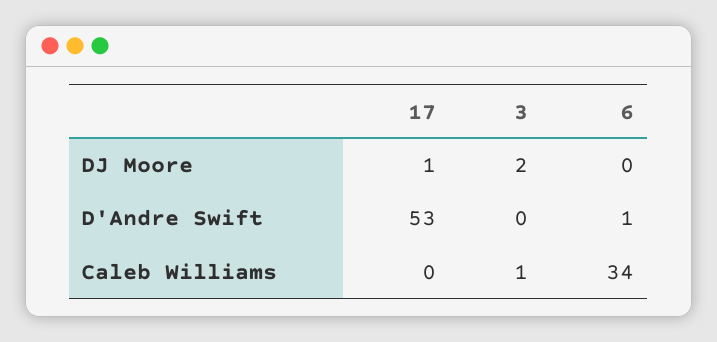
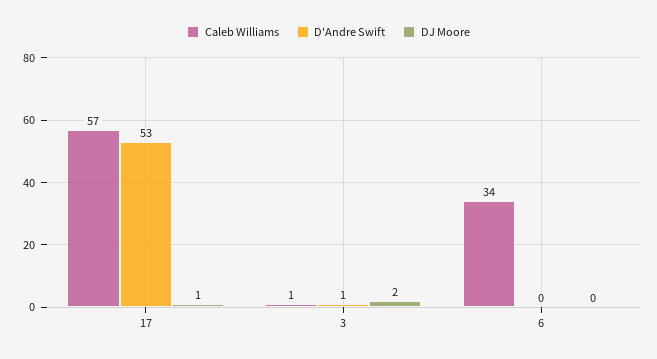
  {
    "DJ Moore": {
      "17": 1,
      "3": 2,
      "6": 0
    },
    "D'Andre Swift": {
      "17": 53,
-     "3": 0,
+     "3": 1,
-     "6": 1
+     "6": 0
    },
    "Caleb Williams": {
-     "17": 0,
+     "17": 57,
      "3": 1,
      "6": 34
    }
  }

